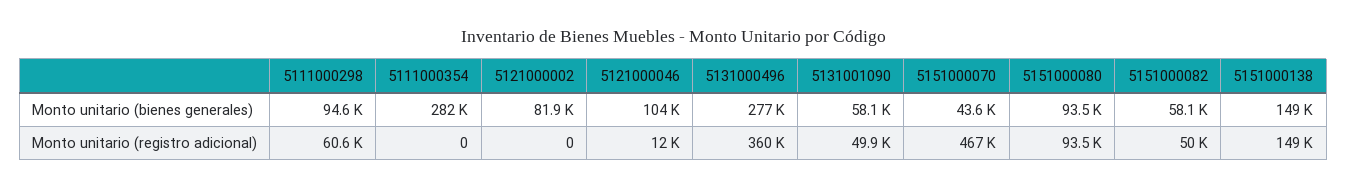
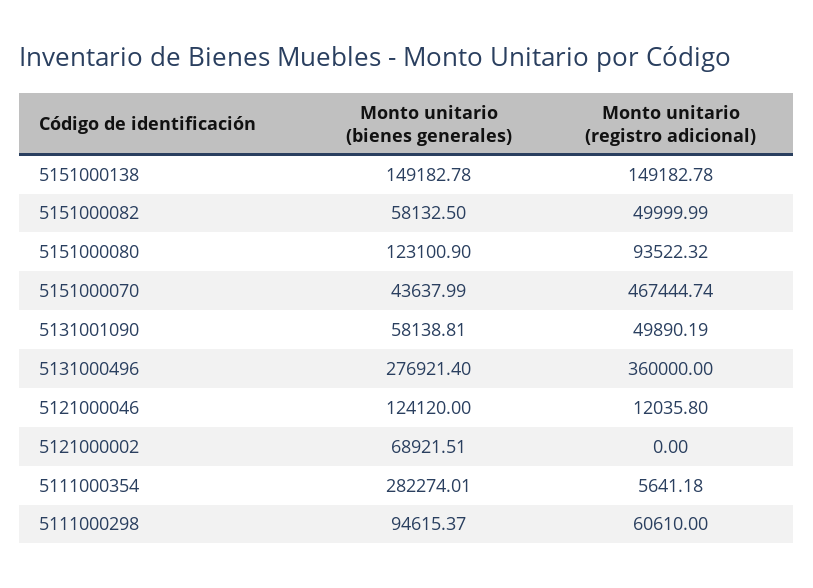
  {
    "5111000298": {
      "Monto unitario (bienes generales)": 94615.37,
      "Monto unitario (registro adicional)": 60610
    },
    "5111000354": {
      "Monto unitario (bienes generales)": 282274.01,
-     "Monto unitario (registro adicional)": 0
+     "Monto unitario (registro adicional)": 5641.18
    },
    "5121000002": {
-     "Monto unitario (bienes generales)": 81900,
+     "Monto unitario (bienes generales)": 68921.51,
      "Monto unitario (registro adicional)": 0
    },
    "5121000046": {
-     "Monto unitario (bienes generales)": 104000,
+     "Monto unitario (bienes generales)": 124120,
      "Monto unitario (registro adicional)": 12035.8
    },
    "5131000496": {
      "Monto unitario (bienes generales)": 276921.4,
      "Monto unitario (registro adicional)": 360000
    },
    "5131001090": {
      "Monto unitario (bienes generales)": 58138.81,
      "Monto unitario (registro adicional)": 49890.19
    },
    "5151000070": {
      "Monto unitario (bienes generales)": 43637.99,
      "Monto unitario (registro adicional)": 467444.74
    },
    "5151000080": {
-     "Monto unitario (bienes generales)": 93500,
+     "Monto unitario (bienes generales)": 123100.9,
      "Monto unitario (registro adicional)": 93522.32
    },
    "5151000082": {
      "Monto unitario (bienes generales)": 58132.5,
      "Monto unitario (registro adicional)": 49999.99
    },
    "5151000138": {
      "Monto unitario (bienes generales)": 149182.78,
      "Monto unitario (registro adicional)": 149182.78
    }
  }

